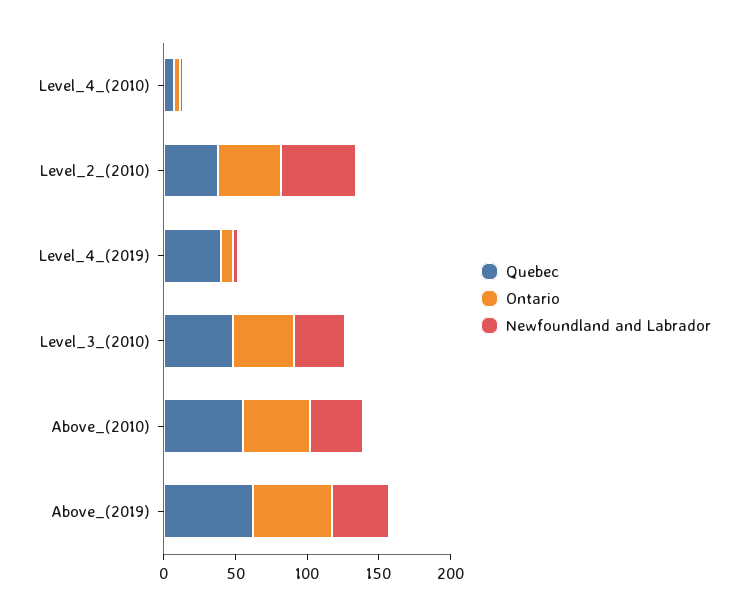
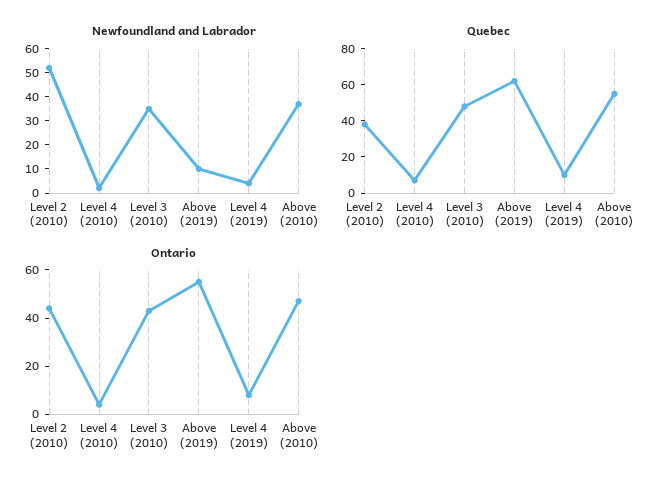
  {
    "Quebec": {
      "Level_4_(2010)": 5,
      "Level_2_(2010)": 40,
-     "Level_4_(2019)": 40,
+     "Level_4_(2019)": 10,
      "Level_3_(2010)": 50,
      "Above_(2010)": 55,
      "Above_(2019)": 60
    },
    "Ontario": {
      "Level_4_(2010)": 5,
      "Level_2_(2010)": 45,
      "Level_4_(2019)": 10,
      "Level_3_(2010)": 45,
      "Above_(2010)": 45,
      "Above_(2019)": 55
    },
    "Newfoundland and Labrador": {
      "Level_4_(2010)": 0,
      "Level_2_(2010)": 50,
      "Level_4_(2019)": 5,
      "Level_3_(2010)": 35,
      "Above_(2010)": 35,
-     "Above_(2019)": 40
+     "Above_(2019)": 10
    }
  }

